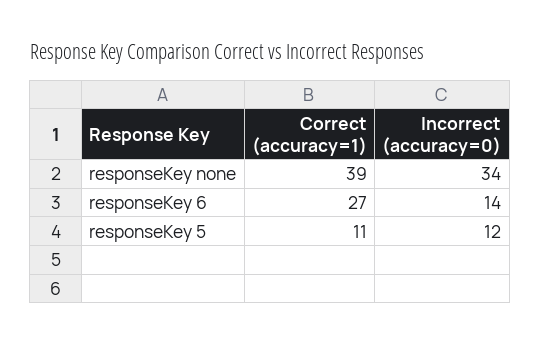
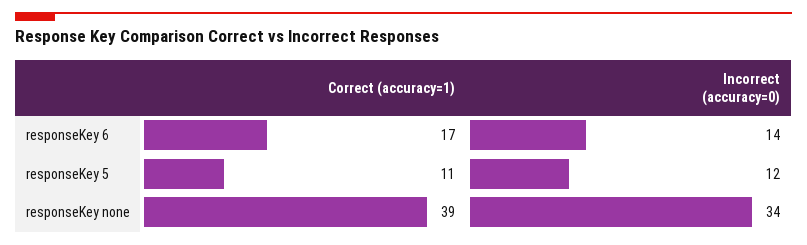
  {
    "Correct (accuracy=1)": {
      "responseKey none": 39,
-     "responseKey 6": 27,
+     "responseKey 6": 17,
      "responseKey 5": 11
    },
    "Incorrect (accuracy=0)": {
      "responseKey none": 34,
      "responseKey 6": 14,
      "responseKey 5": 12
    }
  }

